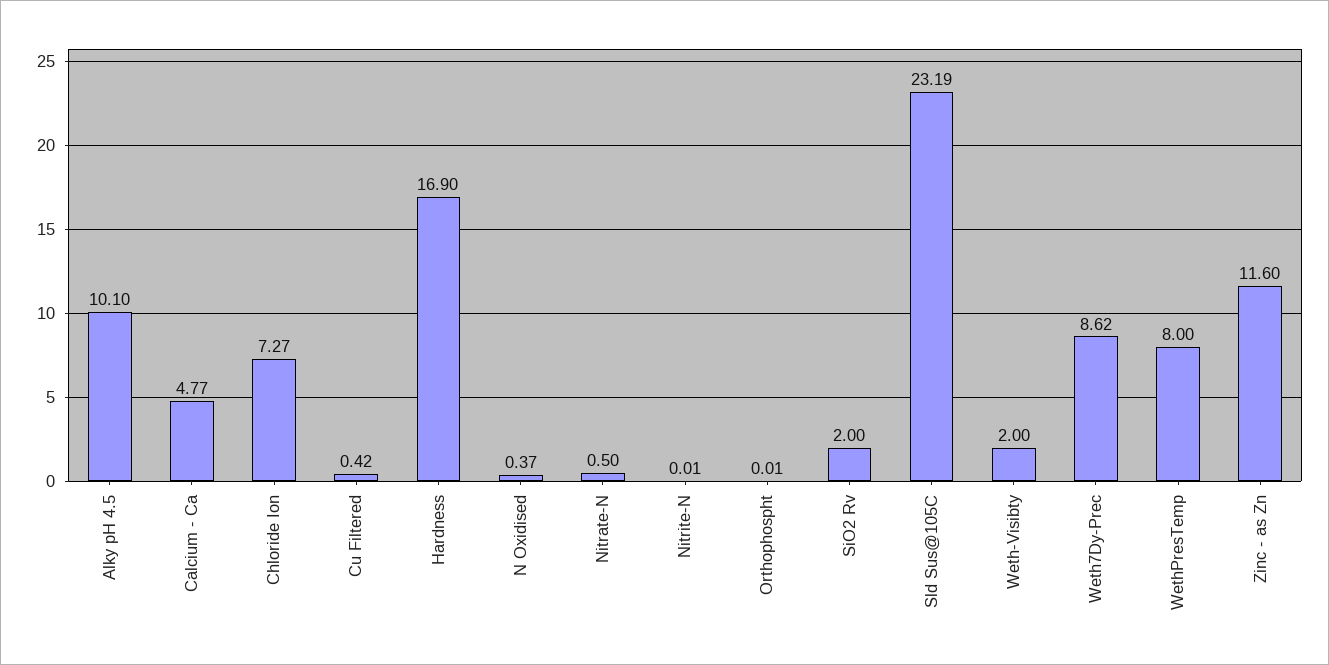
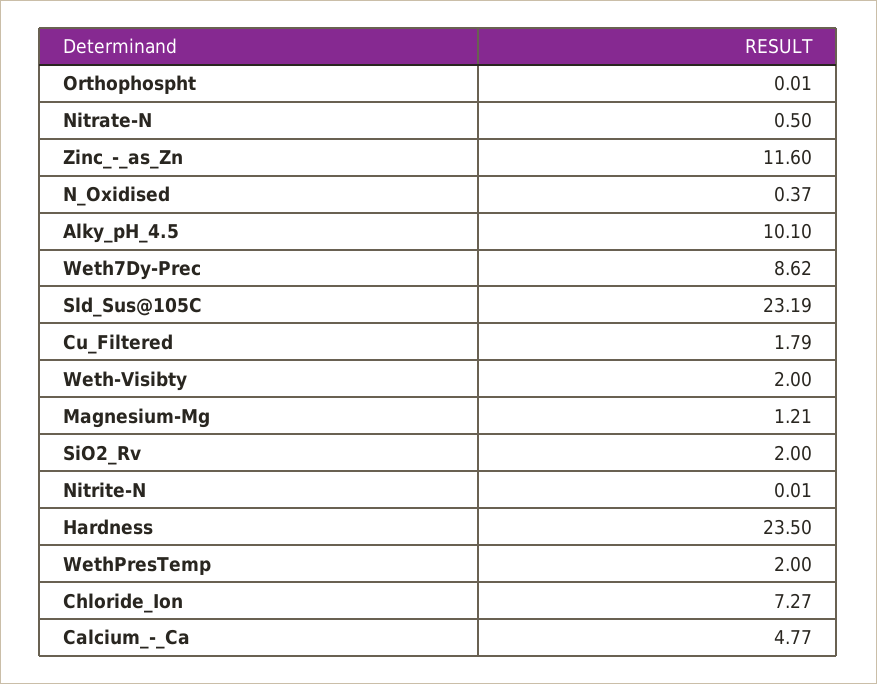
  {
    "Alky pH 4.5": 10.1,
    "Calcium - Ca": 4.77,
    "Chloride Ion": 7.27,
-   "Cu Filtered": 0.42,
+   "Cu Filtered": 1.79,
-   "Hardness": 16.9,
+   "Hardness": 23.5,
    "N Oxidised": 0.37,
    "Nitrate-N": 0.5,
    "Nitrite-N": 0.01,
    "Orthophospht": 0.01,
    "SiO2 Rv": 2,
    "Sld Sus@105C": 23.19,
    "Weth-Visibty": 2,
    "Weth7Dy-Prec": 8.62,
-   "WethPresTemp": 8,
+   "WethPresTemp": 2,
-   "Zinc - as Zn": 11.6
+   "Zinc - as Zn": 11.6,
+   "Magnesium-Mg": 1.21
  }

